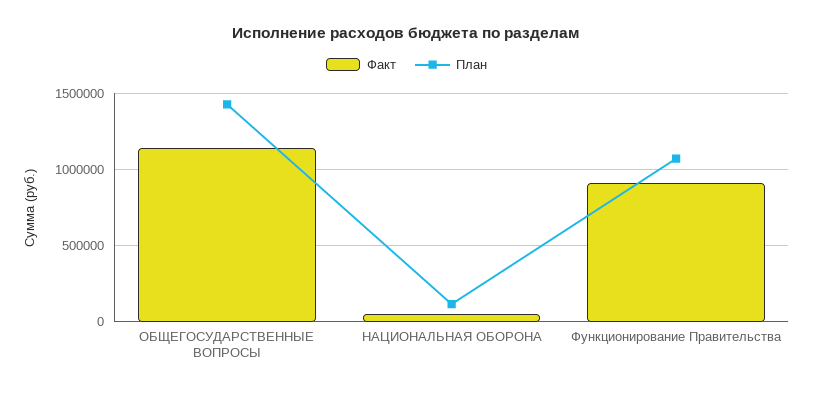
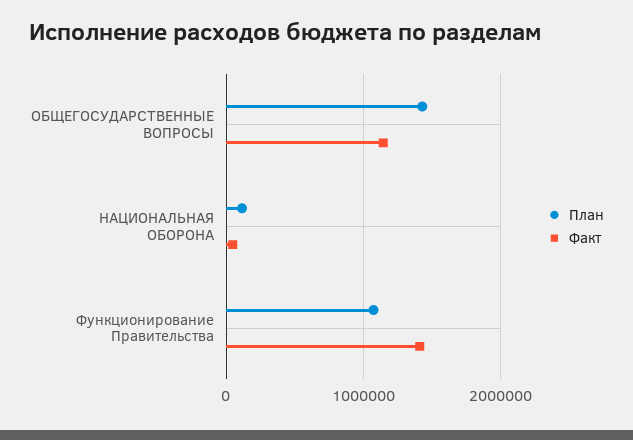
  {
    "Факт": {
      "ОБЩЕГОСУДАРСТВЕННЫЕ ВОПРОСЫ": 1150000,
      "НАЦИОНАЛЬНАЯ ОБОРОНА": 50000,
-     "Функционирование Правительства": 900000
+     "Функционирование Правительства": 1400000
    },
    "План": {
      "ОБЩЕГОСУДАРСТВЕННЫЕ ВОПРОСЫ": 1450000,
      "НАЦИОНАЛЬНАЯ ОБОРОНА": 100000,
      "Функционирование Правительства": 1050000
    }
  }

